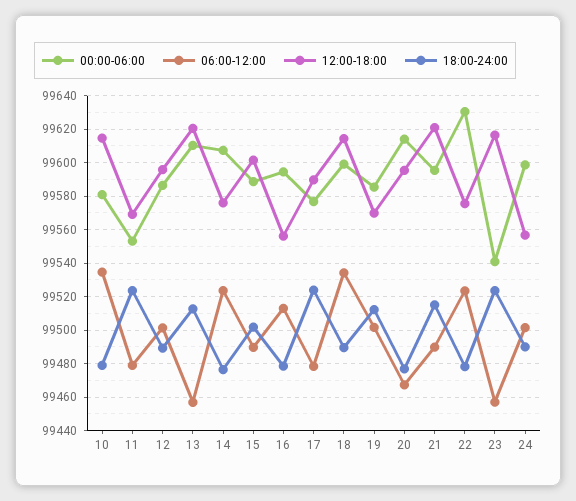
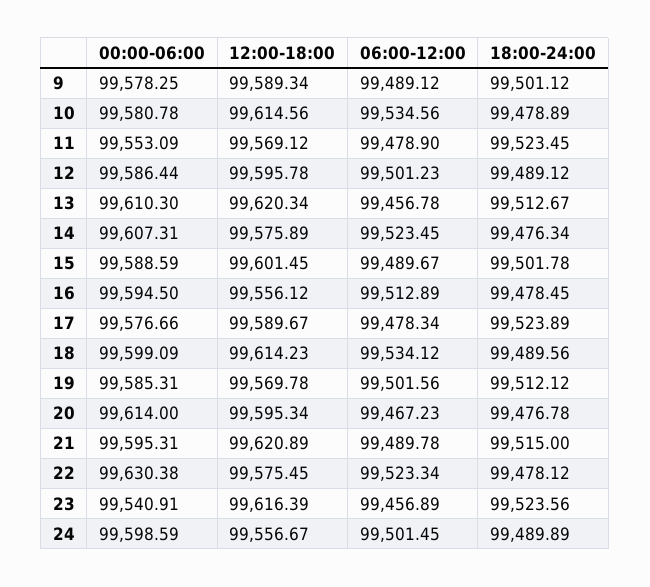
  {
    "00:00-06:00": {
      "10": 99580.78,
      "11": 99553.09,
      "12": 99586.44,
      "13": 99610.3,
      "14": 99607.31,
      "15": 99588.59,
      "16": 99594.5,
      "17": 99576.66,
      "18": 99599.09,
      "19": 99585.31,
      "20": 99614,
      "21": 99595.31,
      "22": 99630.38,
      "23": 99540.91,
-     "24": 99598.59
+     "24": 99598.59,
+     "9": 99578.25
    },
    "06:00-12:00": {
      "10": 99534.56,
      "11": 99478.9,
      "12": 99501.23,
      "13": 99456.78,
      "14": 99523.45,
      "15": 99489.67,
      "16": 99512.89,
      "17": 99478.34,
      "18": 99534.12,
      "19": 99501.56,
      "20": 99467.23,
      "21": 99489.78,
      "22": 99523.34,
      "23": 99456.89,
-     "24": 99501.45
+     "24": 99501.45,
+     "9": 99489.12
    },
    "12:00-18:00": {
      "10": 99614.56,
      "11": 99569.12,
      "12": 99595.78,
      "13": 99620.34,
      "14": 99575.89,
      "15": 99601.45,
      "16": 99556.12,
      "17": 99589.67,
      "18": 99614.23,
      "19": 99569.78,
      "20": 99595.34,
      "21": 99620.89,
      "22": 99575.45,
      "23": 99616.39,
-     "24": 99556.67
+     "24": 99556.67,
+     "9": 99589.34
    },
    "18:00-24:00": {
      "10": 99478.89,
      "11": 99523.45,
      "12": 99489.12,
      "13": 99512.67,
      "14": 99476.34,
      "15": 99501.78,
      "16": 99478.45,
      "17": 99523.89,
      "18": 99489.56,
      "19": 99512.12,
      "20": 99476.78,
      "21": 99515,
      "22": 99478.12,
      "23": 99523.56,
-     "24": 99489.89
+     "24": 99489.89,
+     "9": 99501.12
    }
  }

